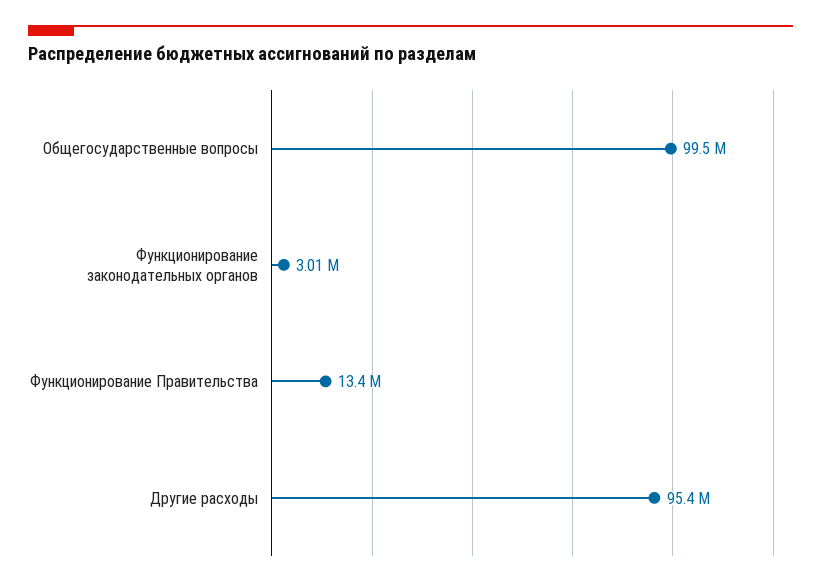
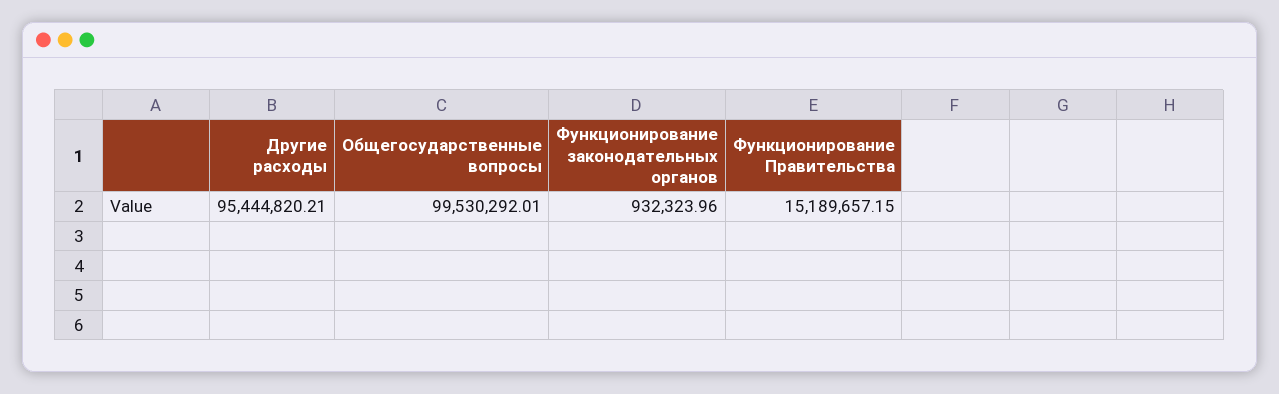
  {
    "Общегосударственные вопросы": 99530292.01,
-   "Функционирование законодательных органов": 3010000,
+   "Функционирование законодательных органов": 932323.96,
-   "Функционирование Правительства": 13400000,
+   "Функционирование Правительства": 15189657.15,
    "Другие расходы": 95444820.21
  }

